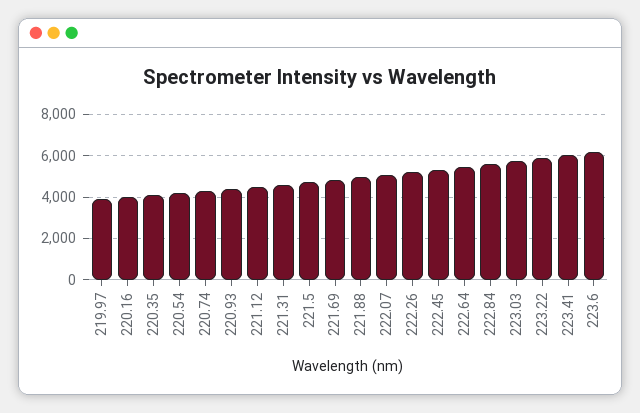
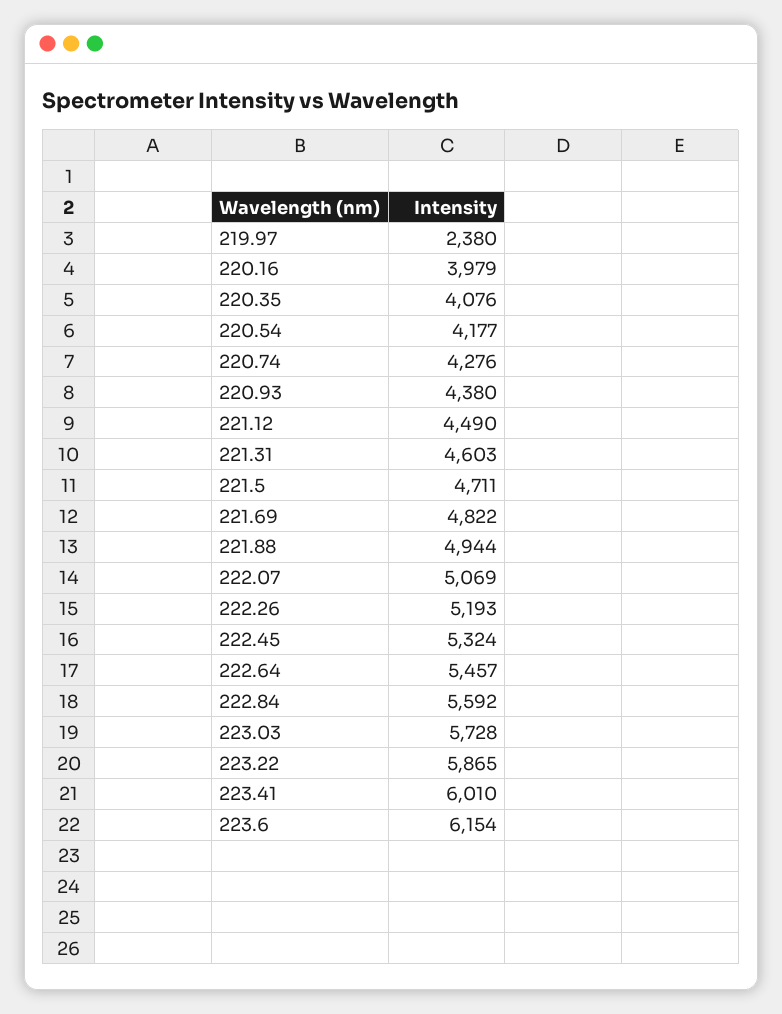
  {
-   "219.97": 4000,
+   "219.97": 2380,
    "220.16": 3979,
    "220.35": 4076,
    "220.54": 4177,
    "220.74": 4276,
    "220.93": 4380,
    "221.12": 4490,
    "221.31": 4603,
    "221.5": 4711,
    "221.69": 4822,
    "221.88": 4944,
    "222.07": 5069,
    "222.26": 5193,
    "222.45": 5324,
    "222.64": 5457,
    "222.84": 5592,
    "223.03": 5728,
    "223.22": 5865,
    "223.41": 6010,
    "223.6": 6154
  }

